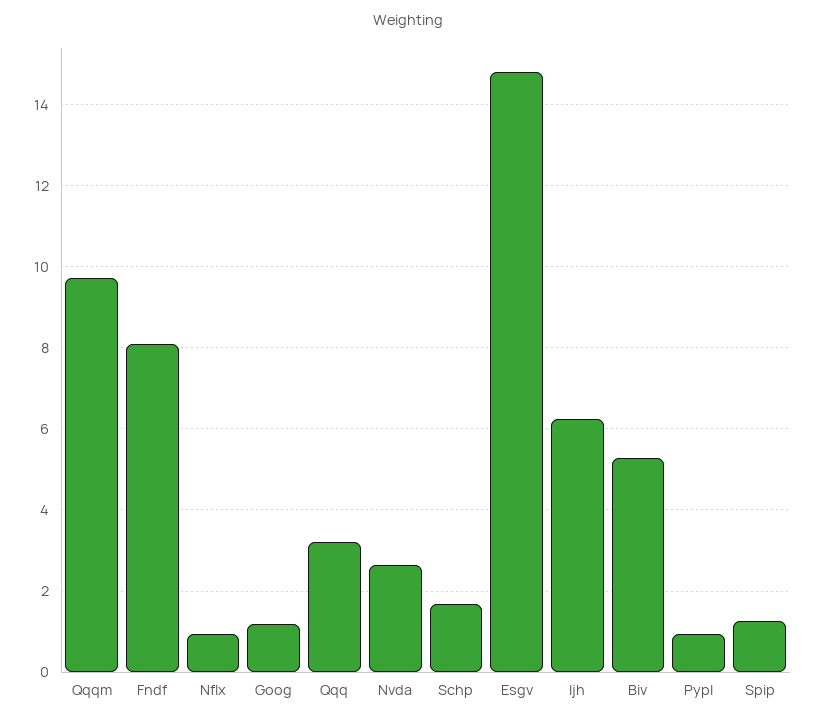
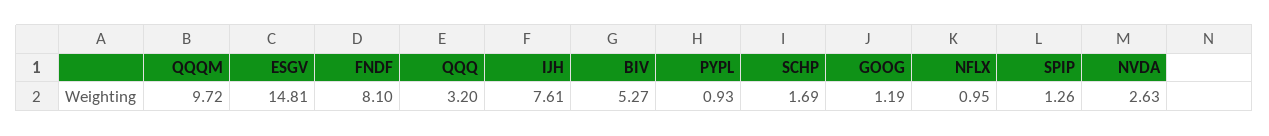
  {
    "Qqqm": 9.72,
    "Fndf": 8.1,
    "Nflx": 0.95,
    "Goog": 1.19,
    "Qqq": 3.2,
    "Nvda": 2.63,
    "Schp": 1.69,
    "Esgv": 14.81,
-   "Ijh": 6.2,
+   "Ijh": 7.61,
    "Biv": 5.27,
    "Pypl": 0.93,
    "Spip": 1.26
  }

